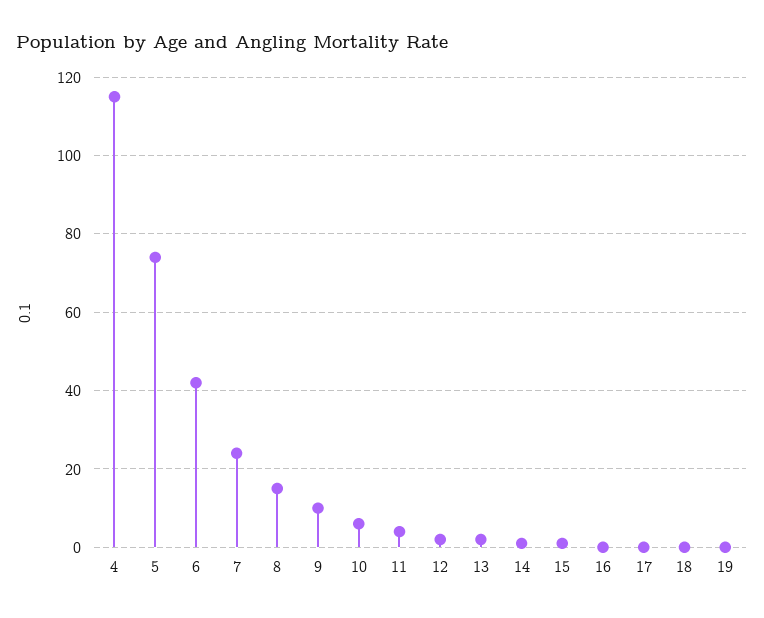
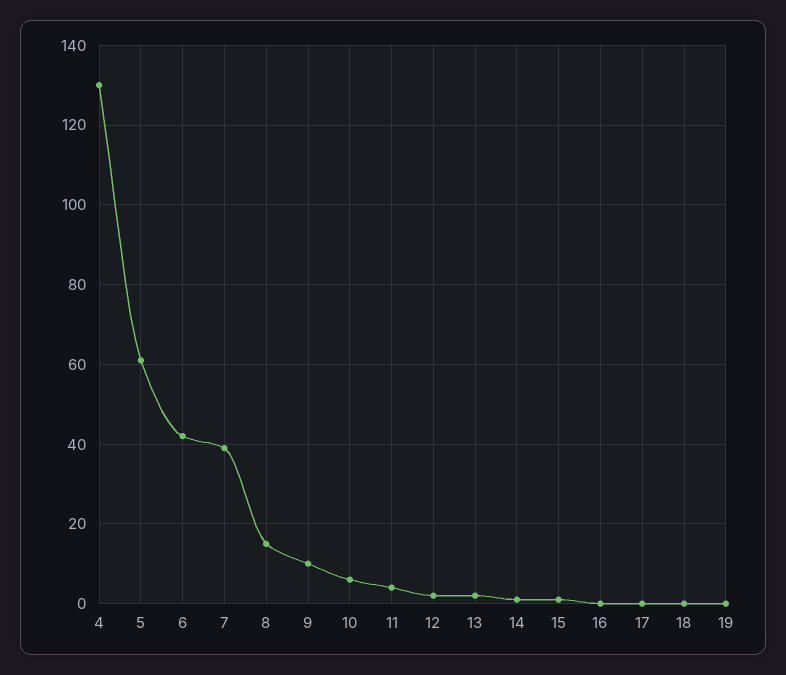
  {
-   "4": 115,
+   "4": 130,
-   "5": 75,
+   "5": 60,
    "6": 40,
-   "7": 25,
+   "7": 40,
    "8": 15,
    "9": 10,
    "10": 5,
    "11": 5,
    "12": 0,
    "13": 0,
    "14": 0,
    "15": 0,
    "16": 0,
    "17": 0,
    "18": 0,
    "19": 0
  }

